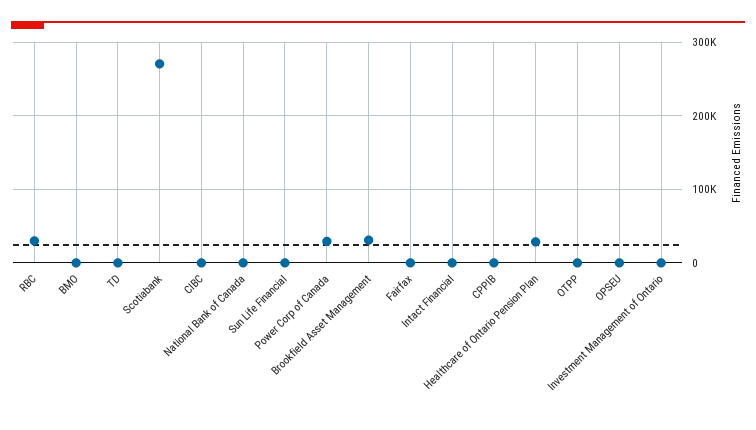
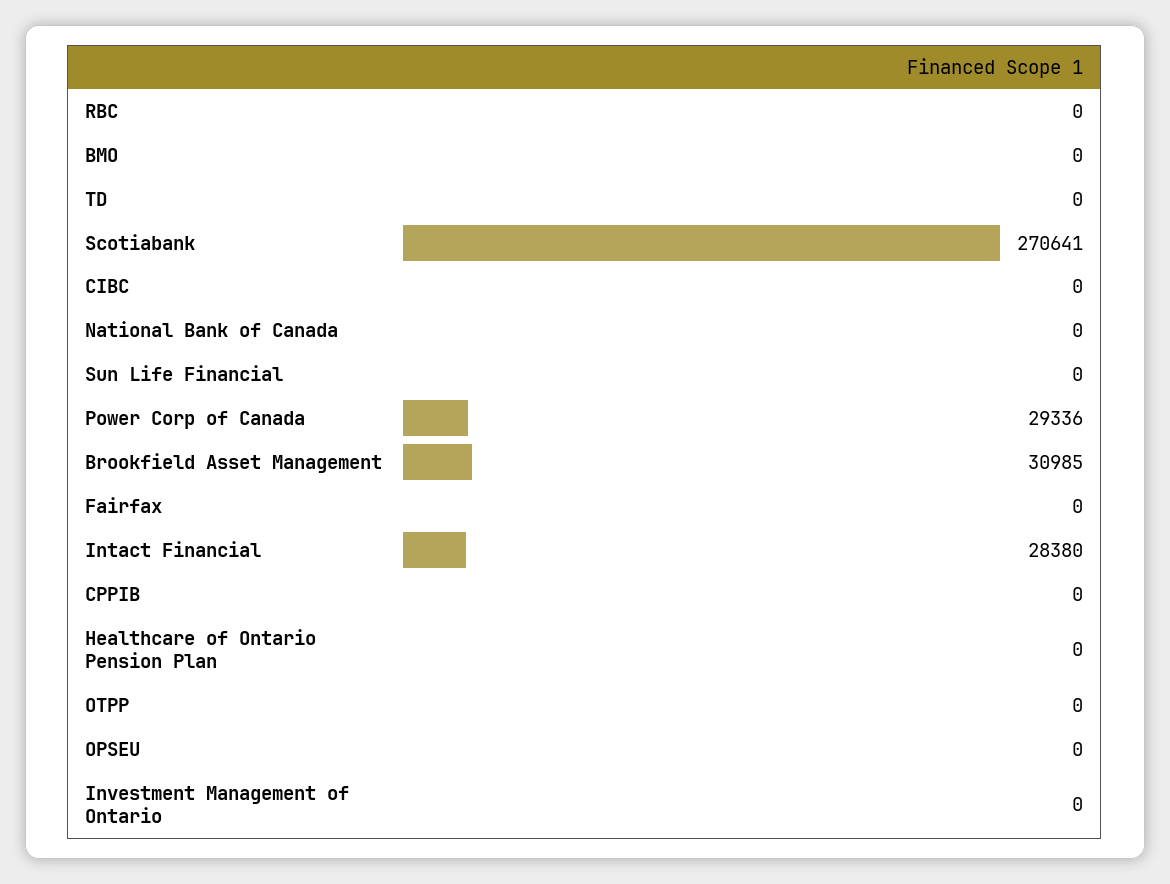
  {
-   "RBC": 30000,
+   "RBC": 0,
    "BMO": 0,
    "TD": 0,
    "Scotiabank": 270641,
    "CIBC": 0,
    "National Bank of Canada": 0,
    "Sun Life Financial": 0,
    "Power Corp of Canada": 29336,
    "Brookfield Asset Management": 30985,
    "Fairfax": 0,
-   "Intact Financial": 0,
+   "Intact Financial": 28380,
    "CPPIB": 0,
-   "Healthcare of Ontario Pension Plan": 30000,
+   "Healthcare of Ontario Pension Plan": 0,
    "OTPP": 0,
    "OPSEU": 0,
    "Investment Management of Ontario": 0
  }

